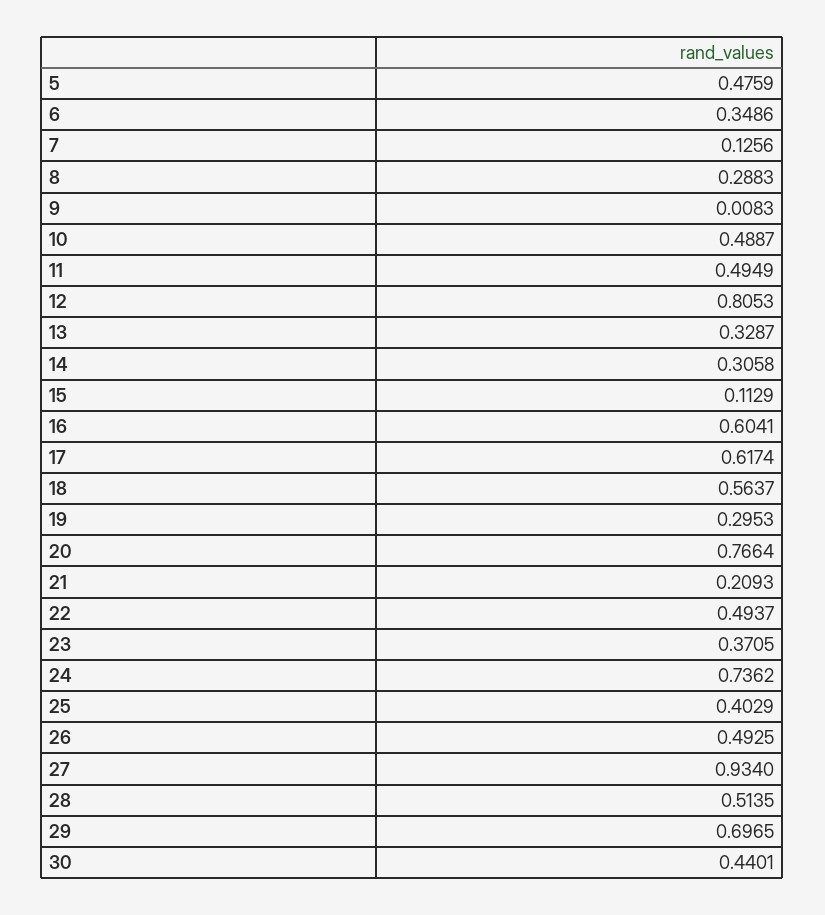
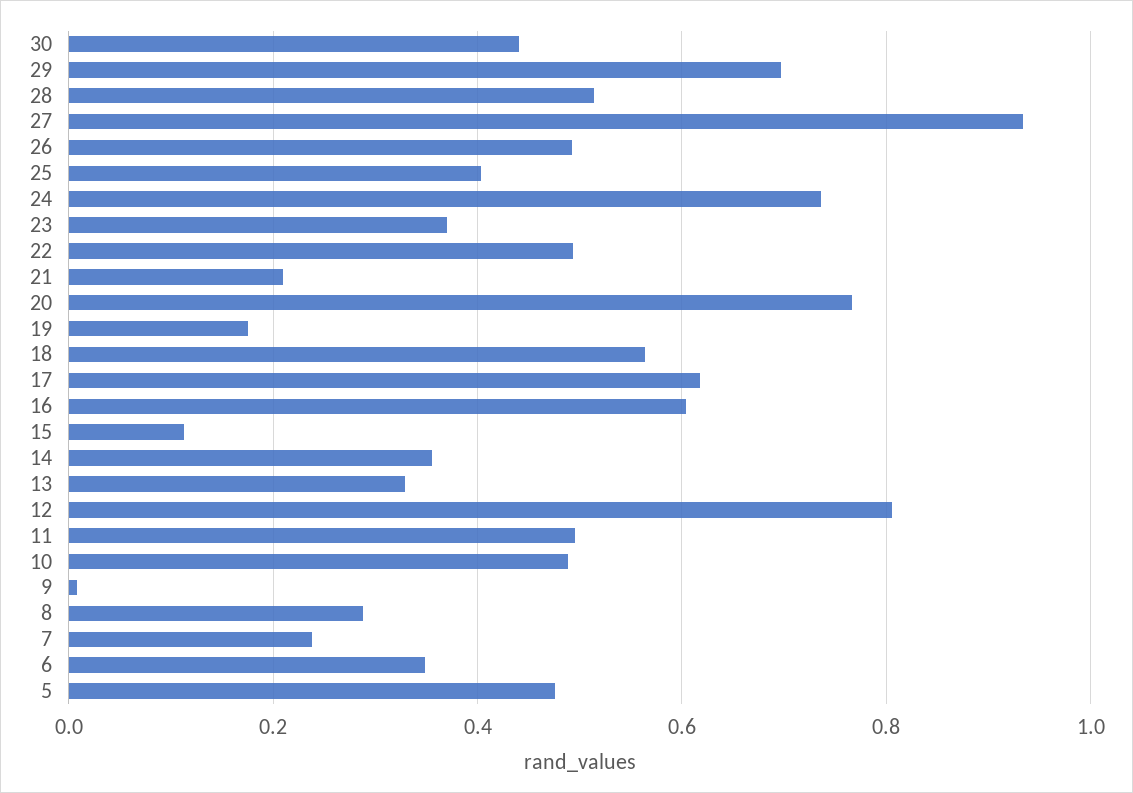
  {
    "5": 0.4759,
    "6": 0.3486,
-   "7": 0.1256,
+   "7": 0.24,
    "8": 0.2883,
    "9": 0.0083,
    "10": 0.4887,
    "11": 0.4949,
    "12": 0.8053,
    "13": 0.3287,
-   "14": 0.3058,
+   "14": 0.36,
    "15": 0.1129,
    "16": 0.6041,
    "17": 0.6174,
    "18": 0.5637,
-   "19": 0.2953,
+   "19": 0.18,
    "20": 0.7664,
    "21": 0.2093,
    "22": 0.4937,
    "23": 0.3705,
    "24": 0.7362,
    "25": 0.4029,
    "26": 0.4925,
    "27": 0.934,
    "28": 0.5135,
    "29": 0.6965,
    "30": 0.4401
  }

